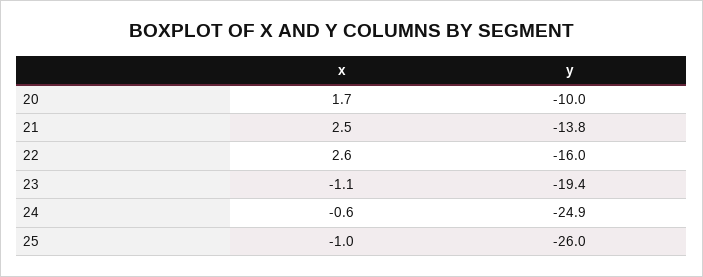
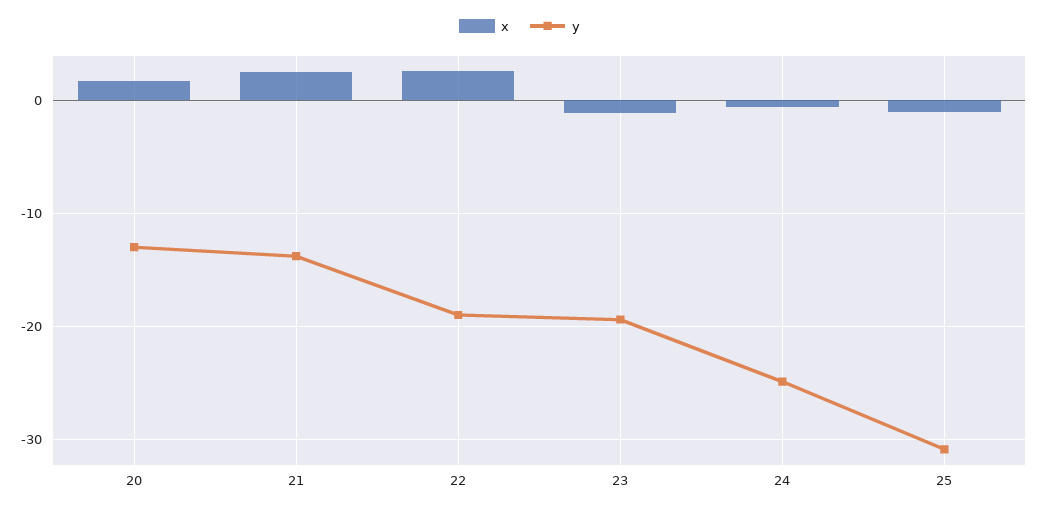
  {
    "x": {
      "20": 1.7,
      "21": 2.5,
      "22": 2.6,
      "23": -1.1,
      "24": -0.6,
      "25": -1
    },
    "y": {
-     "20": -10,
+     "20": -13,
      "21": -13.8,
-     "22": -16,
+     "22": -19,
      "23": -19.4,
      "24": -24.9,
-     "25": -26
+     "25": -31
    }
  }

